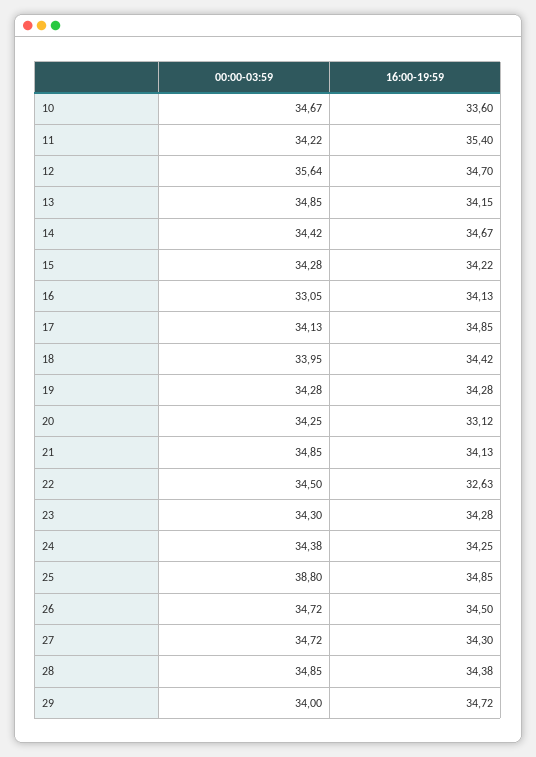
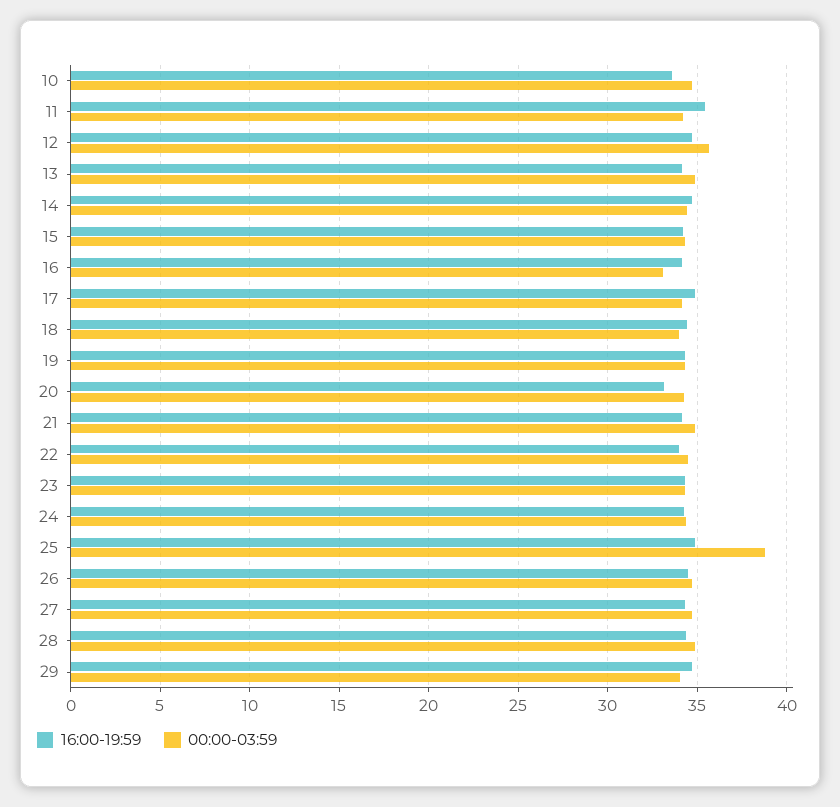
  {
    "00:00-03:59": {
      "10": 34.67,
      "11": 34.22,
      "12": 35.64,
      "13": 34.85,
      "14": 34.42,
      "15": 34.28,
      "16": 33.05,
      "17": 34.13,
      "18": 33.95,
      "19": 34.28,
      "20": 34.25,
      "21": 34.85,
      "22": 34.5,
      "23": 34.3,
      "24": 34.38,
      "25": 38.8,
      "26": 34.72,
      "27": 34.72,
      "28": 34.85,
      "29": 34
    },
    "16:00-19:59": {
      "10": 33.6,
      "11": 35.4,
      "12": 34.7,
      "13": 34.15,
      "14": 34.67,
      "15": 34.22,
      "16": 34.13,
      "17": 34.85,
      "18": 34.42,
      "19": 34.28,
      "20": 33.12,
      "21": 34.13,
-     "22": 32.63,
+     "22": 34,
      "23": 34.28,
      "24": 34.25,
      "25": 34.85,
      "26": 34.5,
      "27": 34.3,
      "28": 34.38,
      "29": 34.72
    }
  }

